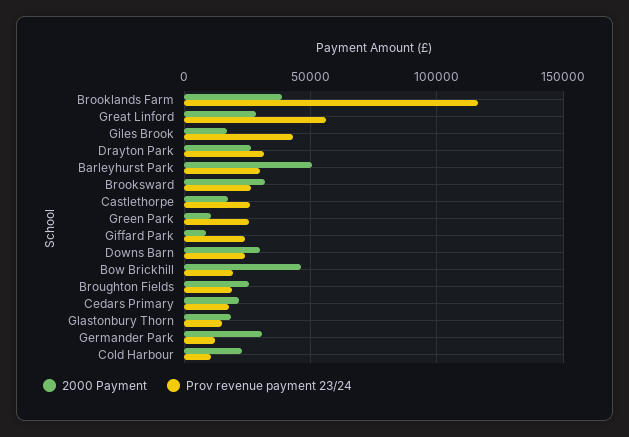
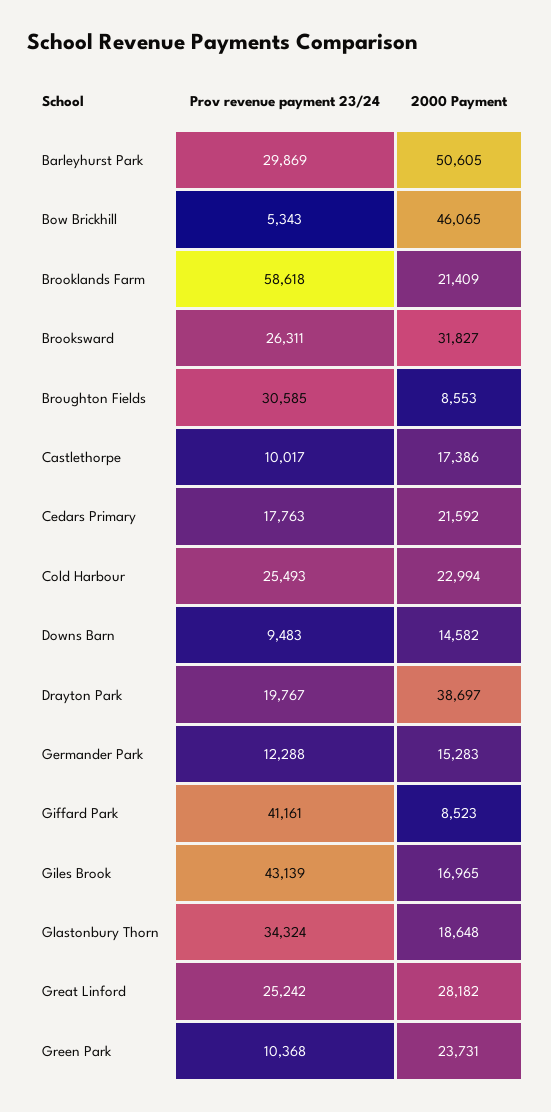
  {
    "2000 Payment": {
-     "Brooklands Farm": 40000,
+     "Brooklands Farm": 21409,
      "Great Linford": 28182,
      "Giles Brook": 16965,
-     "Drayton Park": 25000,
+     "Drayton Park": 38697,
      "Barleyhurst Park": 50605,
      "Brooksward": 31827,
      "Castlethorpe": 17386,
-     "Green Park": 10000,
+     "Green Park": 23731,
      "Giffard Park": 8523,
-     "Downs Barn": 30000,
+     "Downs Barn": 14582,
      "Bow Brickhill": 46065,
-     "Broughton Fields": 25000,
+     "Broughton Fields": 8553,
      "Cedars Primary": 21592,
      "Glastonbury Thorn": 18648,
-     "Germander Park": 30000,
+     "Germander Park": 15283,
      "Cold Harbour": 22994
    },
    "Prov revenue payment 23/24": {
-     "Brooklands Farm": 115000,
+     "Brooklands Farm": 58618,
-     "Great Linford": 55000,
+     "Great Linford": 25242,
      "Giles Brook": 43139,
-     "Drayton Park": 30000,
+     "Drayton Park": 19767,
      "Barleyhurst Park": 29869,
      "Brooksward": 26311,
-     "Castlethorpe": 25000,
+     "Castlethorpe": 10017,
-     "Green Park": 25000,
+     "Green Park": 10368,
-     "Giffard Park": 25000,
+     "Giffard Park": 41161,
-     "Downs Barn": 25000,
+     "Downs Barn": 9483,
-     "Bow Brickhill": 20000,
+     "Bow Brickhill": 5343,
-     "Broughton Fields": 20000,
+     "Broughton Fields": 30585,
      "Cedars Primary": 17763,
-     "Glastonbury Thorn": 15000,
+     "Glastonbury Thorn": 34324,
      "Germander Park": 12288,
-     "Cold Harbour": 10000
+     "Cold Harbour": 25493
    }
  }

